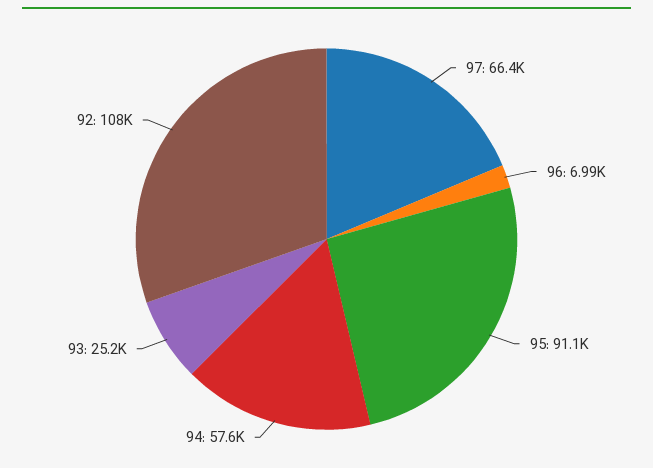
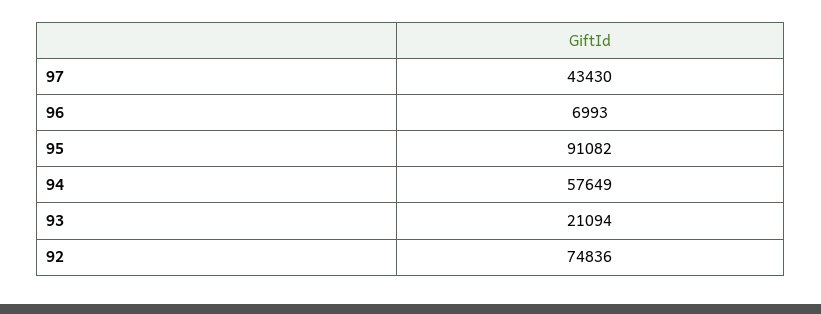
  {
-   "97": 66400,
+   "97": 43430,
    "96": 6993,
    "95": 91082,
    "94": 57649,
-   "93": 25200,
+   "93": 21094,
-   "92": 108000
+   "92": 74836
  }

